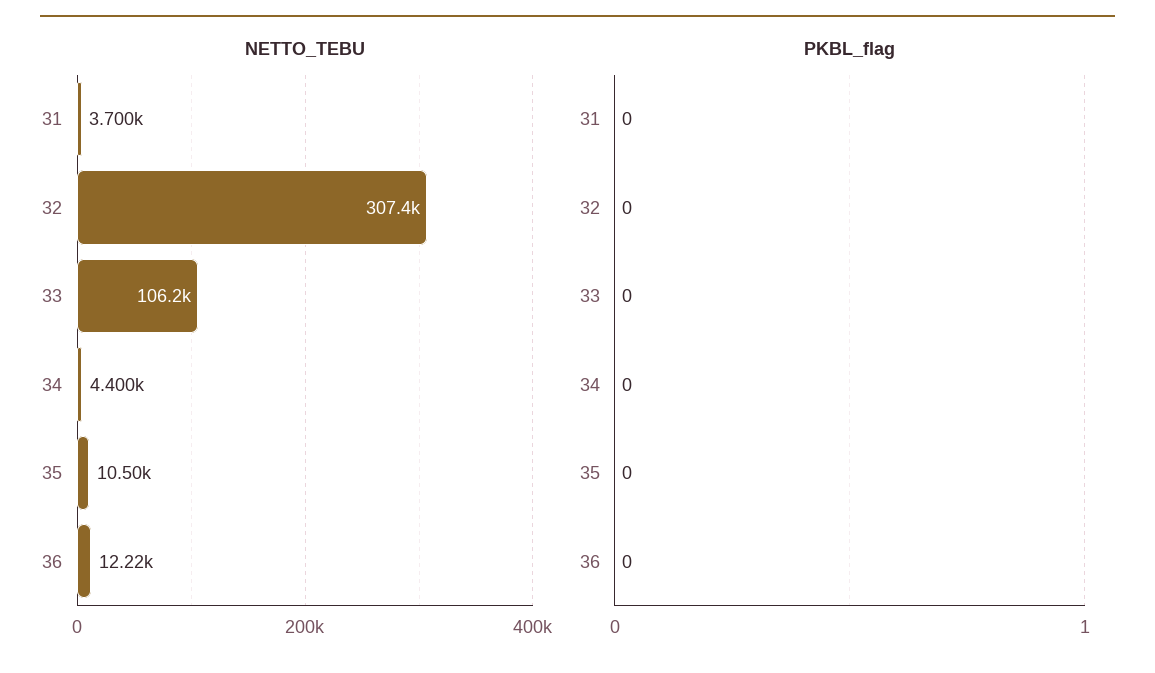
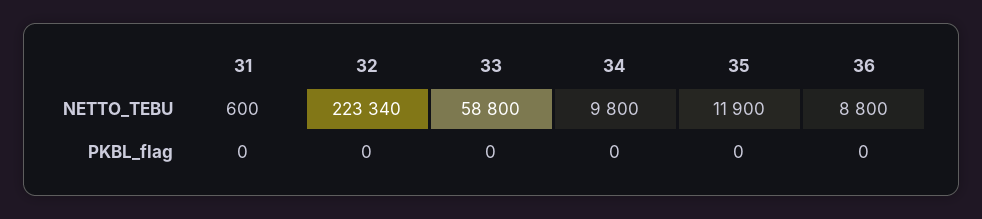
  {
    "NETTO_TEBU": {
-     "31": 3700,
+     "31": 600,
-     "32": 307400,
+     "32": 223340,
-     "33": 106200,
+     "33": 58800,
-     "34": 4400,
+     "34": 9800,
-     "35": 10500,
+     "35": 11900,
-     "36": 12220
+     "36": 8800
    },
    "PKBL_flag": {
      "31": 0,
      "32": 0,
      "33": 0,
      "34": 0,
      "35": 0,
      "36": 0
    }
  }

